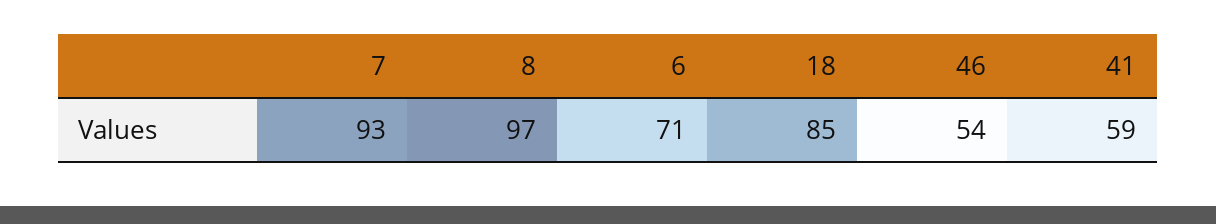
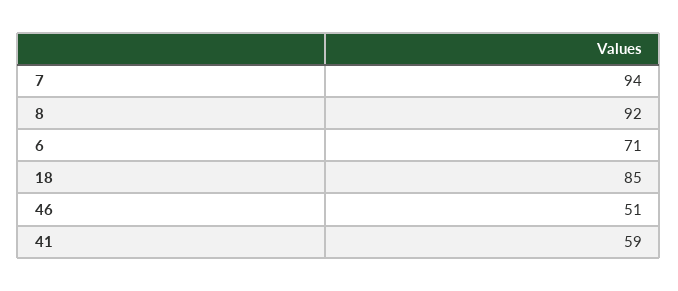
  {
-   "7": 93,
+   "7": 94,
-   "8": 97,
+   "8": 92,
    "6": 71,
    "18": 85,
-   "46": 54,
+   "46": 51,
    "41": 59
  }

